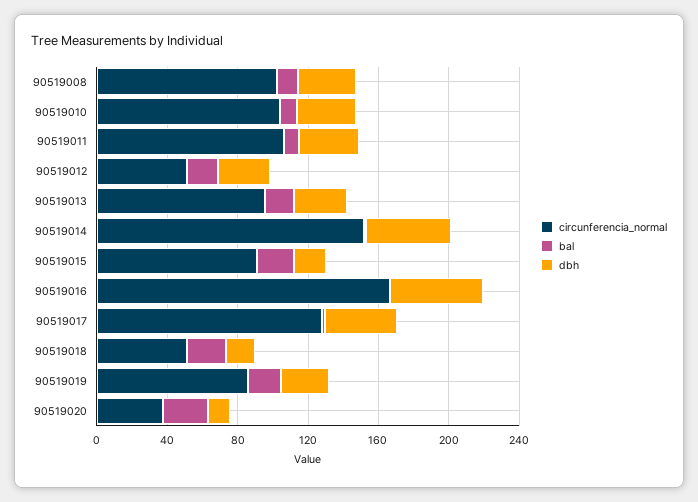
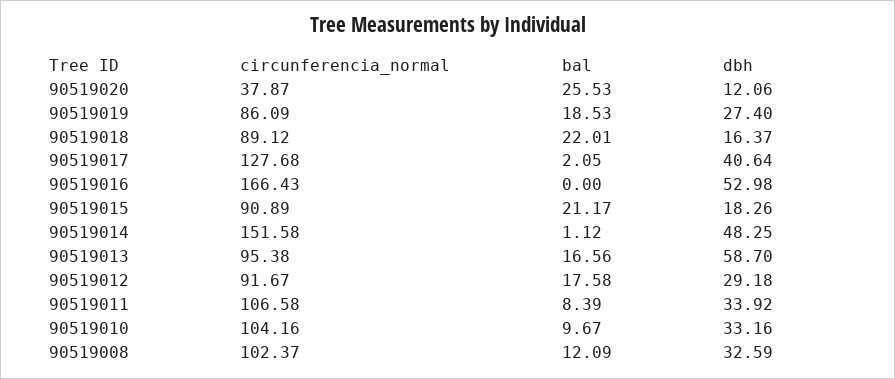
  {
    "circunferencia_normal": {
      "90519008": 102.37,
      "90519010": 104.16,
      "90519011": 106.58,
-     "90519012": 50,
+     "90519012": 91.67,
      "90519013": 95.38,
      "90519014": 151.58,
      "90519015": 90.89,
      "90519016": 166.43,
      "90519017": 127.68,
-     "90519018": 50,
+     "90519018": 89.12,
      "90519019": 86.09,
      "90519020": 37.87
    },
    "bal": {
      "90519008": 12.09,
      "90519010": 9.67,
      "90519011": 8.39,
      "90519012": 17.58,
      "90519013": 16.56,
      "90519014": 1.12,
      "90519015": 21.17,
      "90519016": 0,
      "90519017": 2.05,
      "90519018": 22.01,
      "90519019": 18.53,
      "90519020": 25.53
    },
    "dbh": {
      "90519008": 32.59,
      "90519010": 33.16,
      "90519011": 33.92,
      "90519012": 29.18,
-     "90519013": 30,
+     "90519013": 58.7,
      "90519014": 48.25,
      "90519015": 18.26,
      "90519016": 52.98,
      "90519017": 40.64,
      "90519018": 16.37,
      "90519019": 27.4,
      "90519020": 12.06
    }
  }

